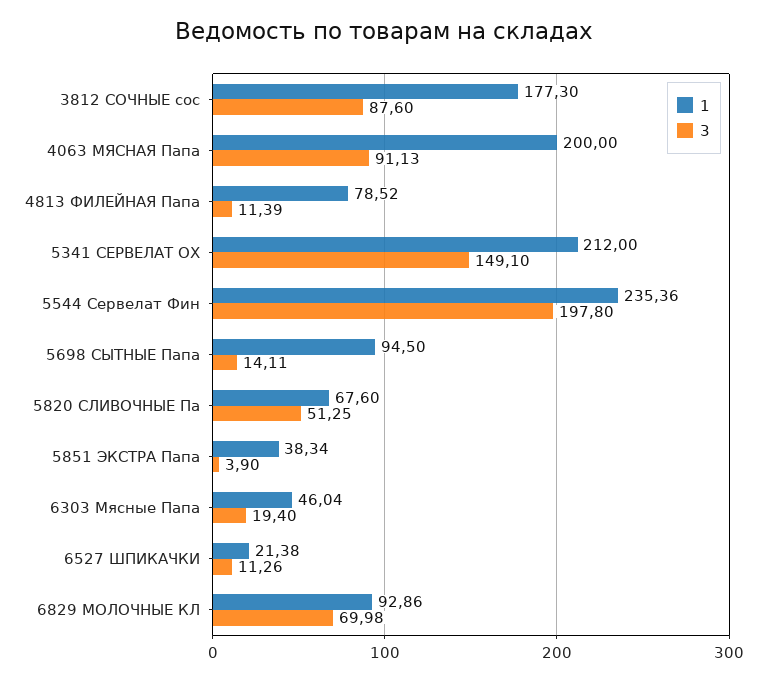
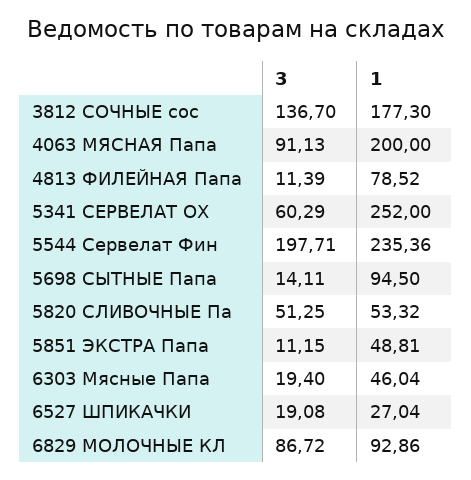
  {
    "1": {
      "3812 СОЧНЫЕ сос": 177.3,
      "4063 МЯСНАЯ Папа": 200,
      "4813 ФИЛЕЙНАЯ Папа": 78.52,
-     "5341 СЕРВЕЛАТ ОХ": 212,
+     "5341 СЕРВЕЛАТ ОХ": 252,
      "5544 Сервелат Фин": 235.36,
      "5698 СЫТНЫЕ Папа": 94.5,
-     "5820 СЛИВОЧНЫЕ Па": 67.6,
+     "5820 СЛИВОЧНЫЕ Па": 53.32,
-     "5851 ЭКСТРА Папа": 38.34,
+     "5851 ЭКСТРА Папа": 48.81,
      "6303 Мясные Папа": 46.04,
-     "6527 ШПИКАЧКИ": 21.38,
+     "6527 ШПИКАЧКИ": 27.04,
      "6829 МОЛОЧНЫЕ КЛ": 92.86
    },
    "3": {
-     "3812 СОЧНЫЕ сос": 87.6,
+     "3812 СОЧНЫЕ сос": 136.7,
      "4063 МЯСНАЯ Папа": 91.13,
      "4813 ФИЛЕЙНАЯ Папа": 11.39,
-     "5341 СЕРВЕЛАТ ОХ": 149.1,
+     "5341 СЕРВЕЛАТ ОХ": 60.29,
-     "5544 Сервелат Фин": 197.8,
+     "5544 Сервелат Фин": 197.71,
      "5698 СЫТНЫЕ Папа": 14.11,
      "5820 СЛИВОЧНЫЕ Па": 51.25,
-     "5851 ЭКСТРА Папа": 3.9,
+     "5851 ЭКСТРА Папа": 11.15,
      "6303 Мясные Папа": 19.4,
-     "6527 ШПИКАЧКИ": 11.26,
+     "6527 ШПИКАЧКИ": 19.08,
-     "6829 МОЛОЧНЫЕ КЛ": 69.98
+     "6829 МОЛОЧНЫЕ КЛ": 86.72
    }
  }

